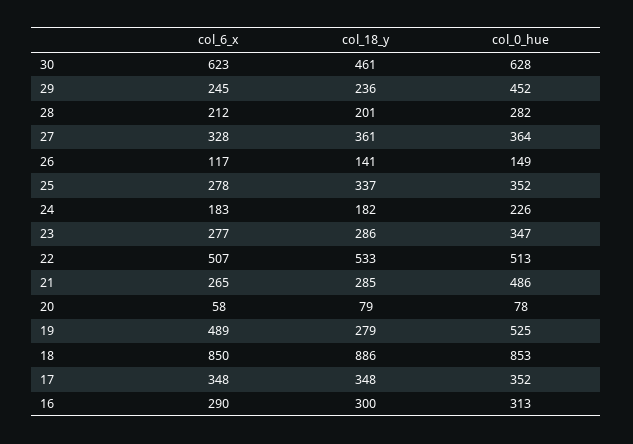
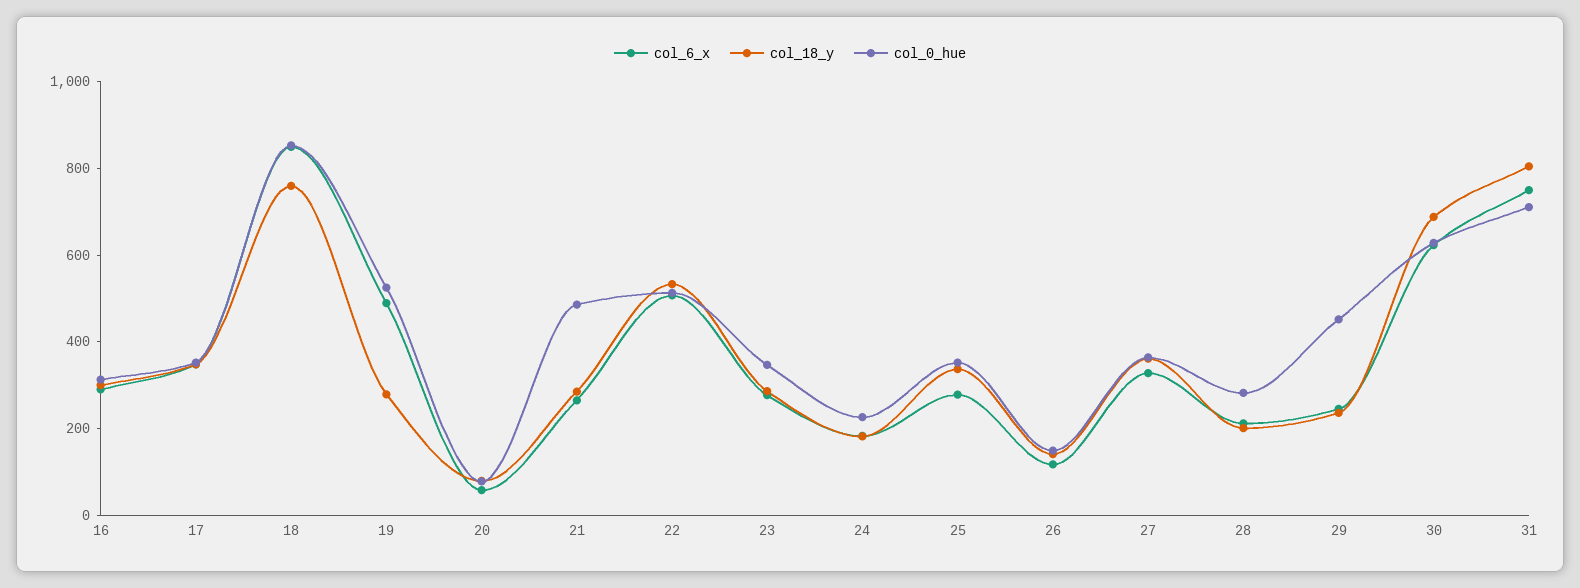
  {
    "col_6_x": {
      "30": 623,
      "29": 245,
      "28": 212,
      "27": 328,
      "26": 117,
      "25": 278,
      "24": 183,
      "23": 277,
      "22": 507,
      "21": 265,
      "20": 58,
      "19": 489,
      "18": 850,
      "17": 348,
-     "16": 290
+     "16": 290,
+     "31": 750
    },
    "col_18_y": {
-     "30": 461,
+     "30": 700,
      "29": 236,
      "28": 201,
      "27": 361,
      "26": 141,
      "25": 337,
      "24": 182,
      "23": 286,
      "22": 533,
      "21": 285,
      "20": 79,
      "19": 279,
-     "18": 886,
+     "18": 750,
      "17": 348,
-     "16": 300
+     "16": 300,
+     "31": 800
    },
    "col_0_hue": {
      "30": 628,
      "29": 452,
      "28": 282,
      "27": 364,
      "26": 149,
      "25": 352,
      "24": 226,
      "23": 347,
      "22": 513,
      "21": 486,
      "20": 78,
      "19": 525,
      "18": 853,
      "17": 352,
-     "16": 313
+     "16": 313,
+     "31": 700
    }
  }

